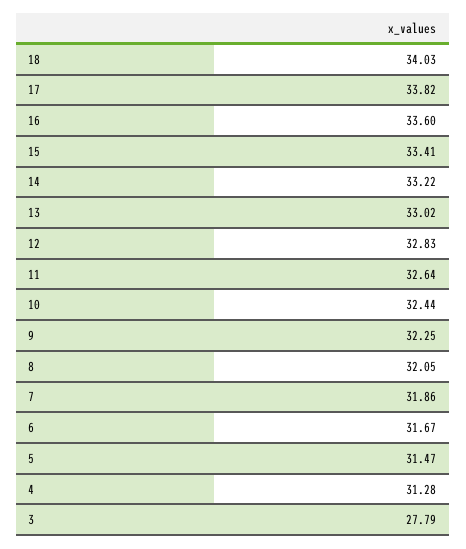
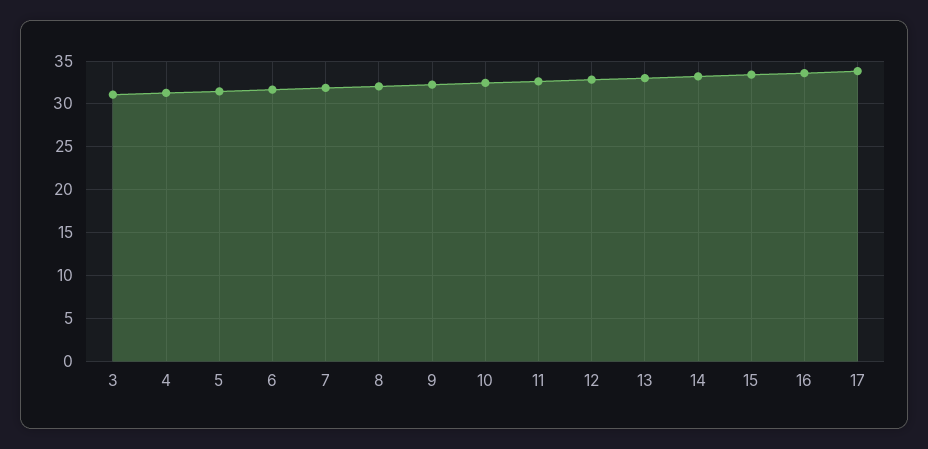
  {
-   "18": 34.03,
    "17": 33.82,
    "16": 33.6,
    "15": 33.41,
    "14": 33.22,
    "13": 33.02,
    "12": 32.83,
    "11": 32.64,
    "10": 32.44,
    "9": 32.25,
    "8": 32.05,
    "7": 31.86,
    "6": 31.67,
    "5": 31.47,
    "4": 31.28,
-   "3": 27.79
+   "3": 31
  }

